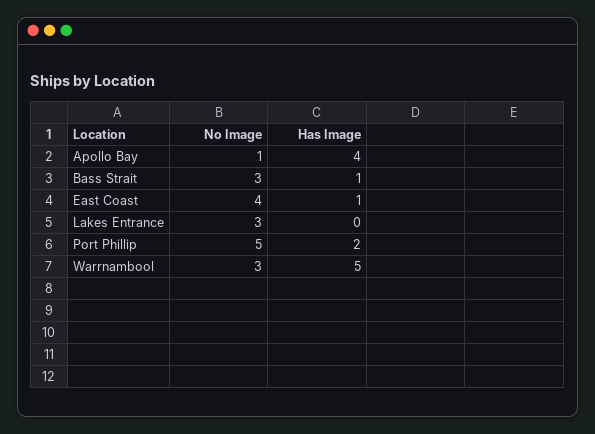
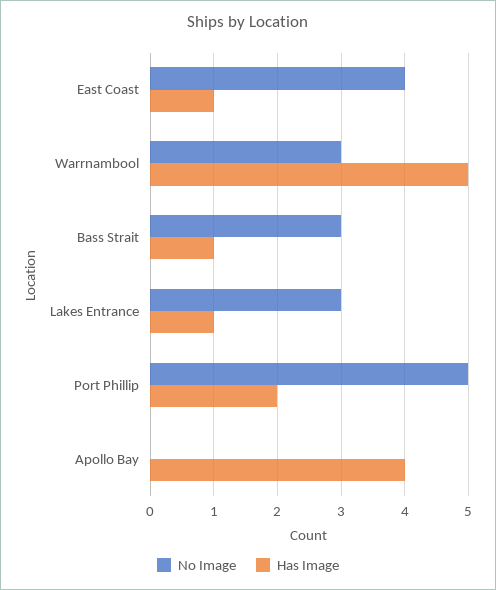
  {
    "No Image": {
-     "Apollo Bay": 1,
+     "Apollo Bay": 0,
      "Bass Strait": 3,
      "East Coast": 4,
      "Lakes Entrance": 3,
      "Port Phillip": 5,
      "Warrnambool": 3
    },
    "Has Image": {
      "Apollo Bay": 4,
      "Bass Strait": 1,
      "East Coast": 1,
-     "Lakes Entrance": 0,
+     "Lakes Entrance": 1,
      "Port Phillip": 2,
      "Warrnambool": 5
    }
  }

